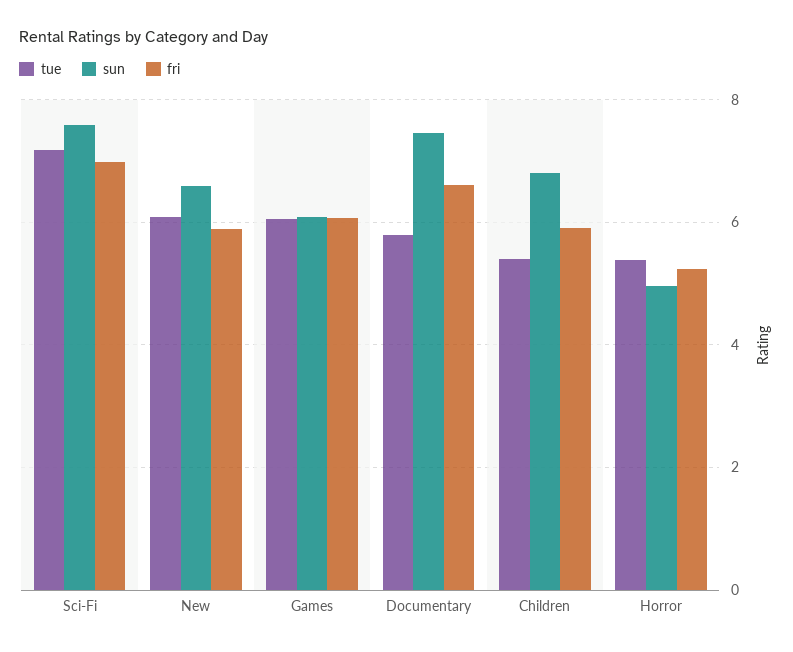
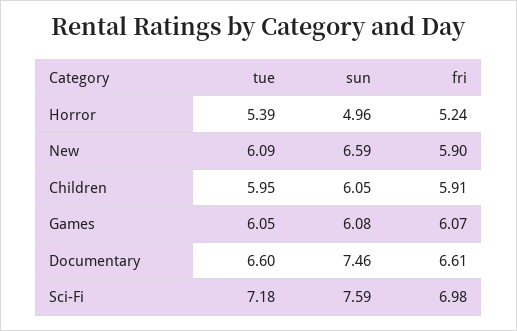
  {
    "tue": {
      "Sci-Fi": 7.18,
      "New": 6.09,
      "Games": 6.05,
-     "Documentary": 5.8,
+     "Documentary": 6.6,
-     "Children": 5.4,
+     "Children": 5.95,
      "Horror": 5.39
    },
    "sun": {
      "Sci-Fi": 7.59,
      "New": 6.59,
      "Games": 6.08,
      "Documentary": 7.46,
-     "Children": 6.8,
+     "Children": 6.05,
      "Horror": 4.96
    },
    "fri": {
      "Sci-Fi": 6.98,
      "New": 5.9,
      "Games": 6.07,
      "Documentary": 6.61,
      "Children": 5.91,
      "Horror": 5.24
    }
  }

